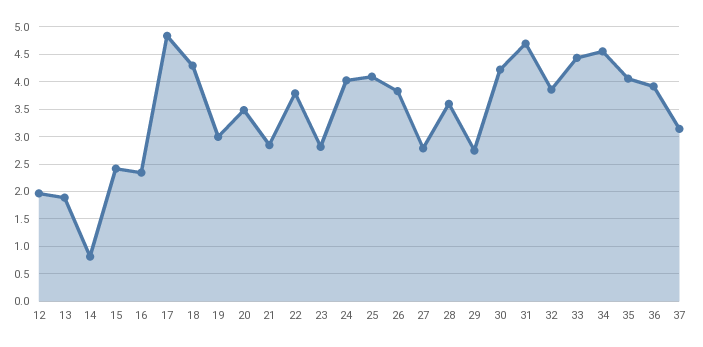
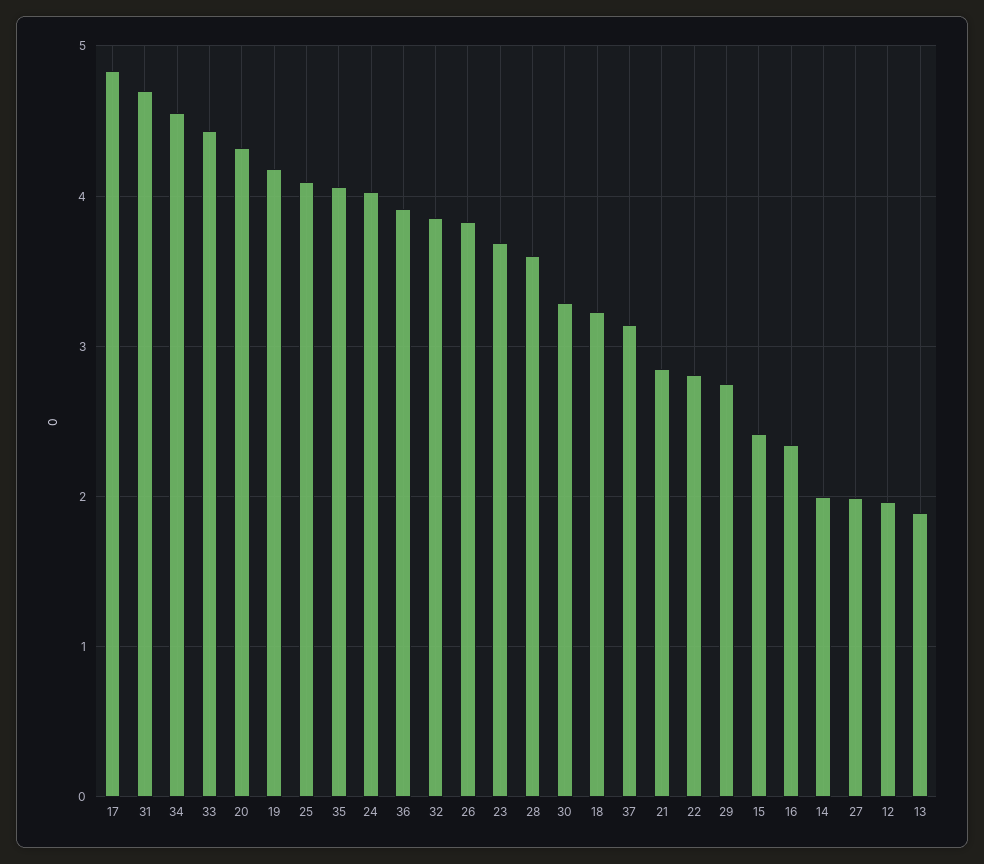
  {
    "12": 2,
    "13": 1.9,
-   "14": 0.75,
+   "14": 2,
    "15": 2.4,
    "16": 2.3,
    "17": 4.8,
-   "18": 4.25,
+   "18": 3.2,
-   "19": 3,
+   "19": 4.2,
-   "20": 3.5,
+   "20": 4.3,
    "21": 2.8,
-   "22": 3.75,
+   "22": 2.8,
-   "23": 2.75,
+   "23": 3.7,
    "24": 4,
    "25": 4.1,
    "26": 3.8,
-   "27": 2.75,
+   "27": 2,
    "28": 3.6,
    "29": 2.7,
-   "30": 4.25,
+   "30": 3.3,
    "31": 4.7,
    "32": 3.9,
    "33": 4.4,
    "34": 4.6,
    "35": 4.1,
    "36": 3.9,
    "37": 3.1
  }

